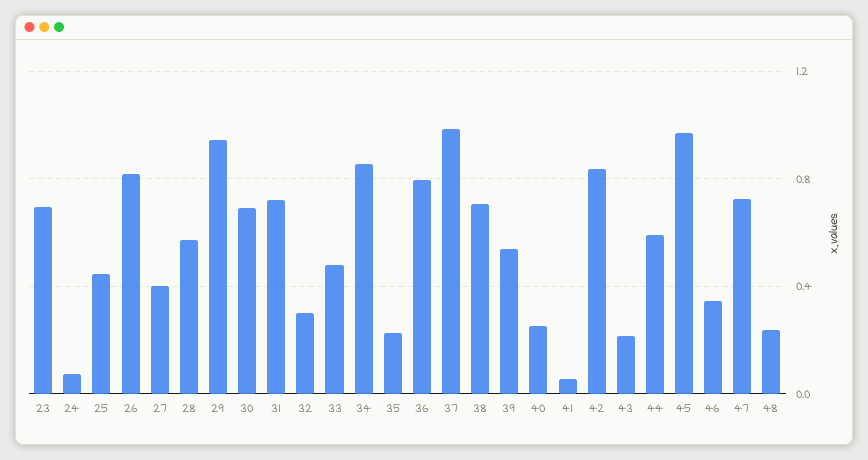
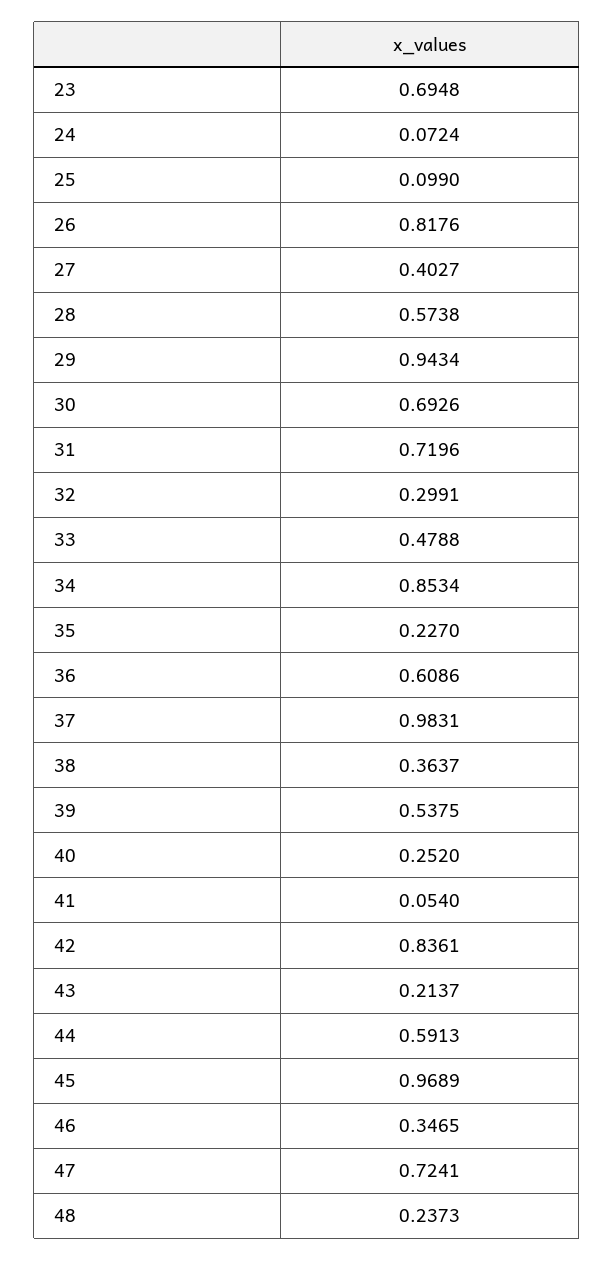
  {
    "23": 0.6948,
    "24": 0.0724,
-   "25": 0.45,
+   "25": 0.099,
    "26": 0.8176,
    "27": 0.4027,
    "28": 0.5738,
    "29": 0.9434,
    "30": 0.6926,
    "31": 0.7196,
    "32": 0.2991,
    "33": 0.4788,
    "34": 0.8534,
    "35": 0.227,
-   "36": 0.8,
+   "36": 0.6086,
    "37": 0.9831,
-   "38": 0.7,
+   "38": 0.3637,
    "39": 0.5375,
    "40": 0.252,
    "41": 0.054,
    "42": 0.8361,
    "43": 0.2137,
    "44": 0.5913,
    "45": 0.9689,
    "46": 0.3465,
    "47": 0.7241,
    "48": 0.2373
  }

